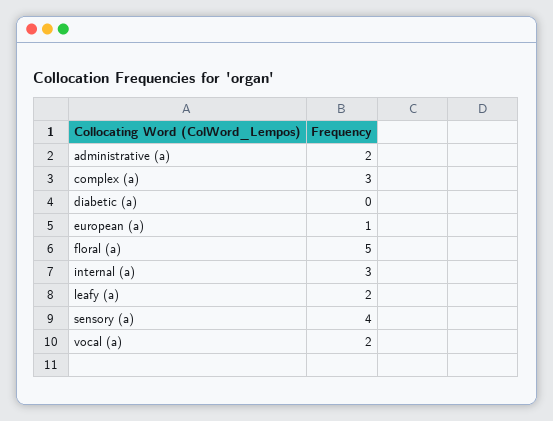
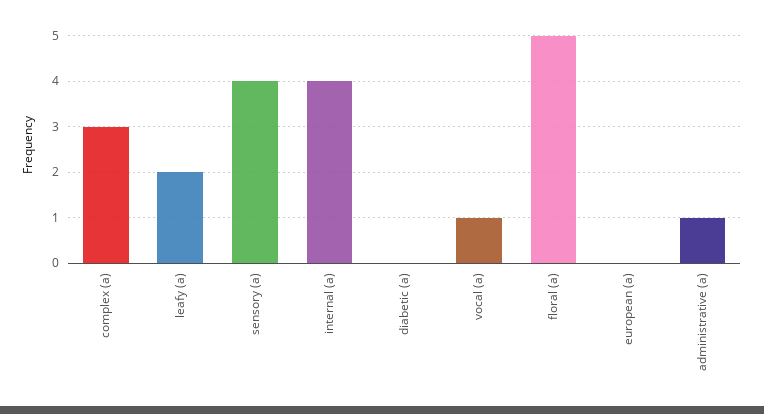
  {
-   "administrative (a)": 2,
+   "administrative (a)": 1,
    "complex (a)": 3,
    "diabetic (a)": 0,
-   "european (a)": 1,
+   "european (a)": 0,
    "floral (a)": 5,
-   "internal (a)": 3,
+   "internal (a)": 4,
    "leafy (a)": 2,
    "sensory (a)": 4,
-   "vocal (a)": 2
+   "vocal (a)": 1
  }

